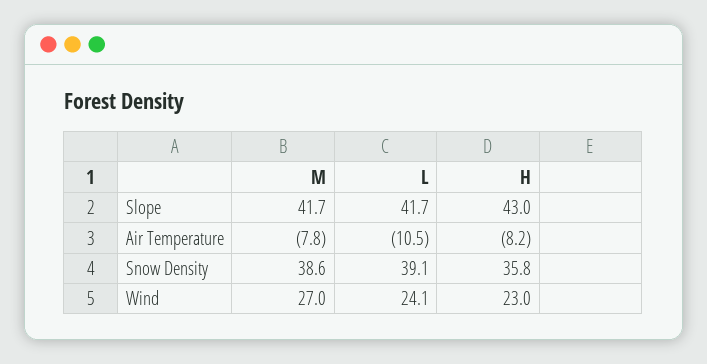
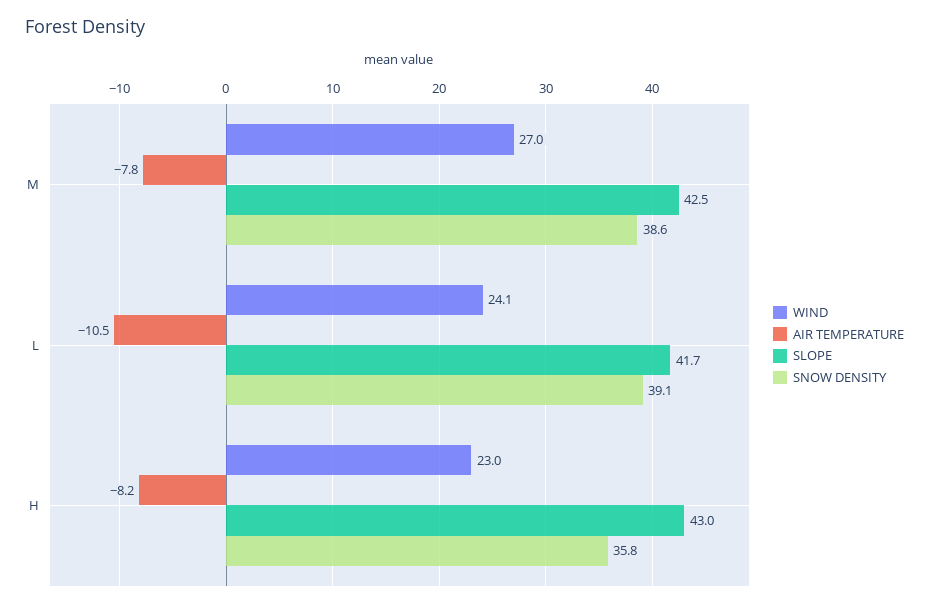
  {
    "Slope": {
-     "M": 41.7,
+     "M": 42.5,
      "L": 41.7,
      "H": 43
    },
    "Air Temperature": {
      "M": -7.8,
      "L": -10.5,
      "H": -8.2
    },
    "Snow Density": {
      "M": 38.6,
      "L": 39.1,
      "H": 35.8
    },
    "Wind": {
      "M": 27,
      "L": 24.1,
      "H": 23
    }
  }

